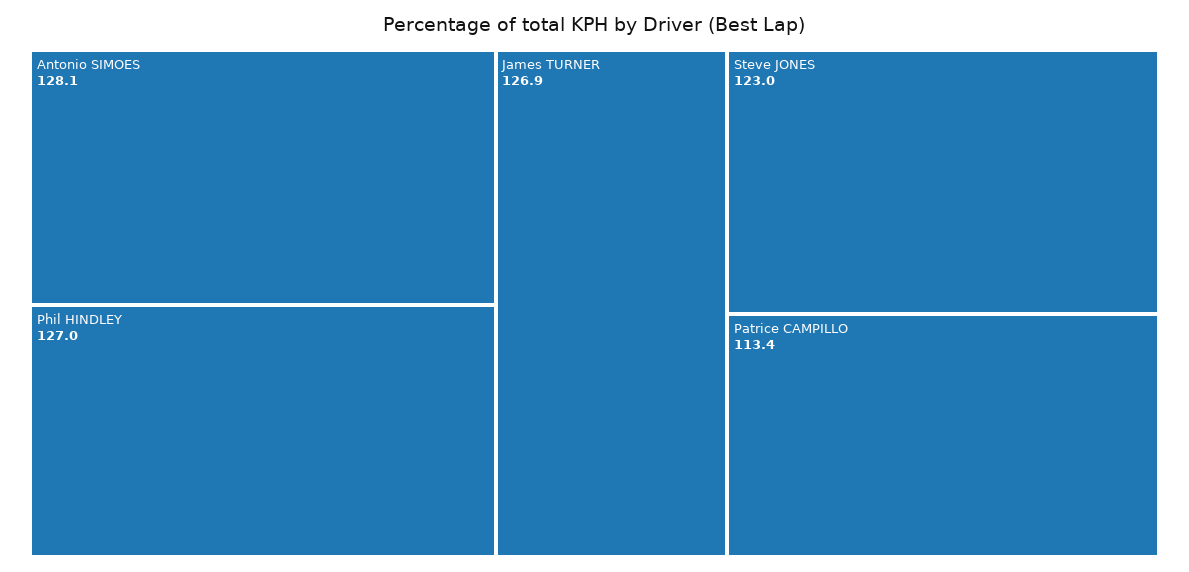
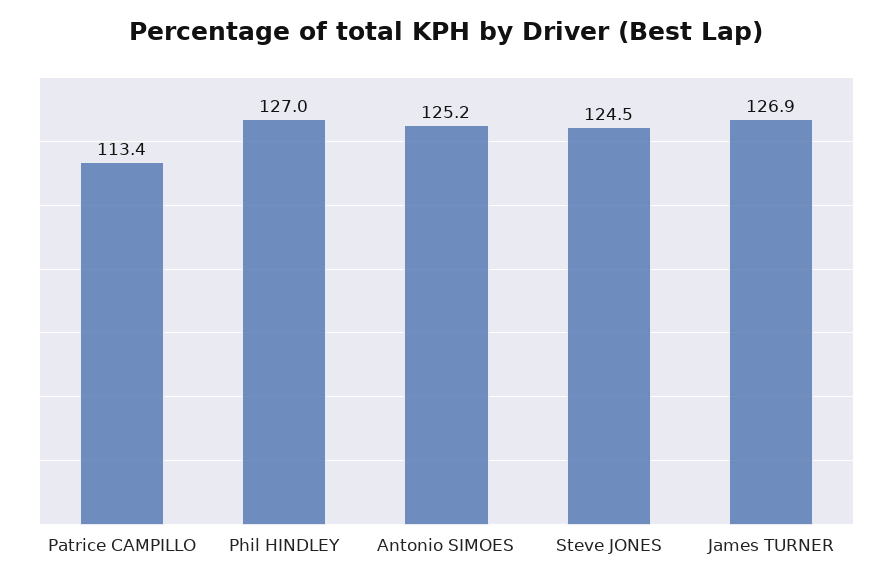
  {
-   "Antonio SIMOES": 128.1,
+   "Antonio SIMOES": 125.2,
    "Phil HINDLEY": 127,
    "James TURNER": 126.9,
-   "Steve JONES": 123,
+   "Steve JONES": 124.5,
    "Patrice CAMPILLO": 113.4
  }

